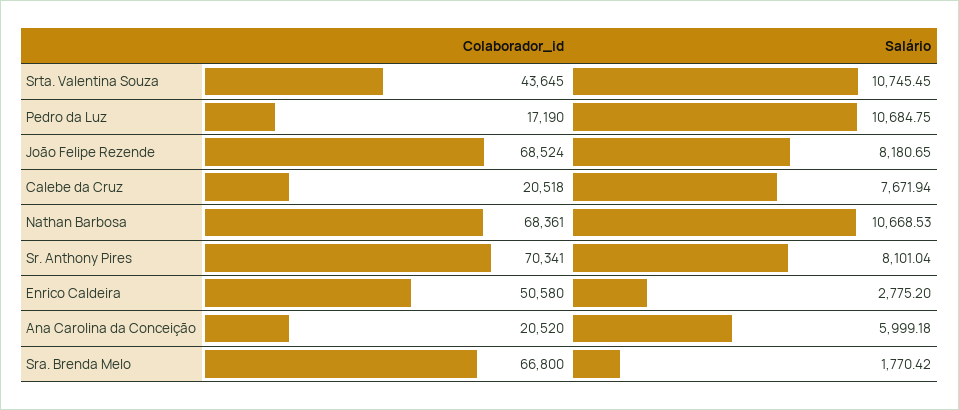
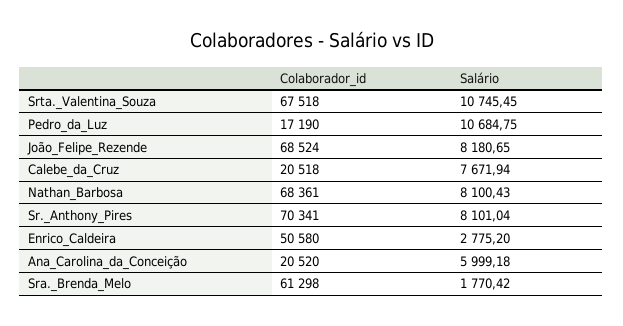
  {
    "Colaborador_id": {
-     "Srta. Valentina Souza": 43645,
+     "Srta. Valentina Souza": 67518,
      "Pedro da Luz": 17190,
      "João Felipe Rezende": 68524,
      "Calebe da Cruz": 20518,
      "Nathan Barbosa": 68361,
      "Sr. Anthony Pires": 70341,
      "Enrico Caldeira": 50580,
      "Ana Carolina da Conceição": 20520,
-     "Sra. Brenda Melo": 66800
+     "Sra. Brenda Melo": 61298
    },
    "Salário": {
      "Srta. Valentina Souza": 10745.45,
      "Pedro da Luz": 10684.75,
      "João Felipe Rezende": 8180.65,
      "Calebe da Cruz": 7671.94,
-     "Nathan Barbosa": 10668.53,
+     "Nathan Barbosa": 8100.43,
      "Sr. Anthony Pires": 8101.04,
      "Enrico Caldeira": 2775.2,
      "Ana Carolina da Conceição": 5999.18,
      "Sra. Brenda Melo": 1770.42
    }
  }

